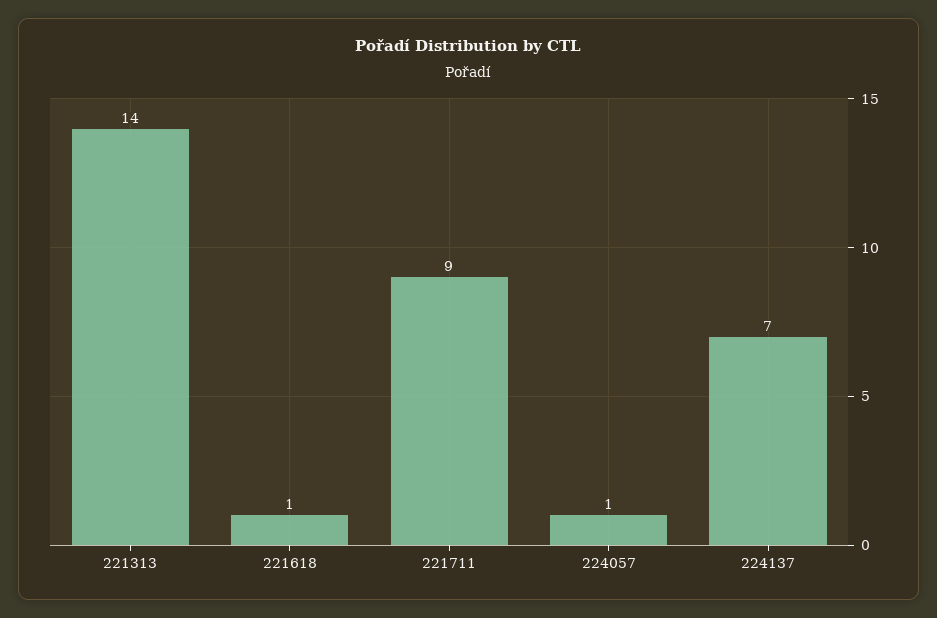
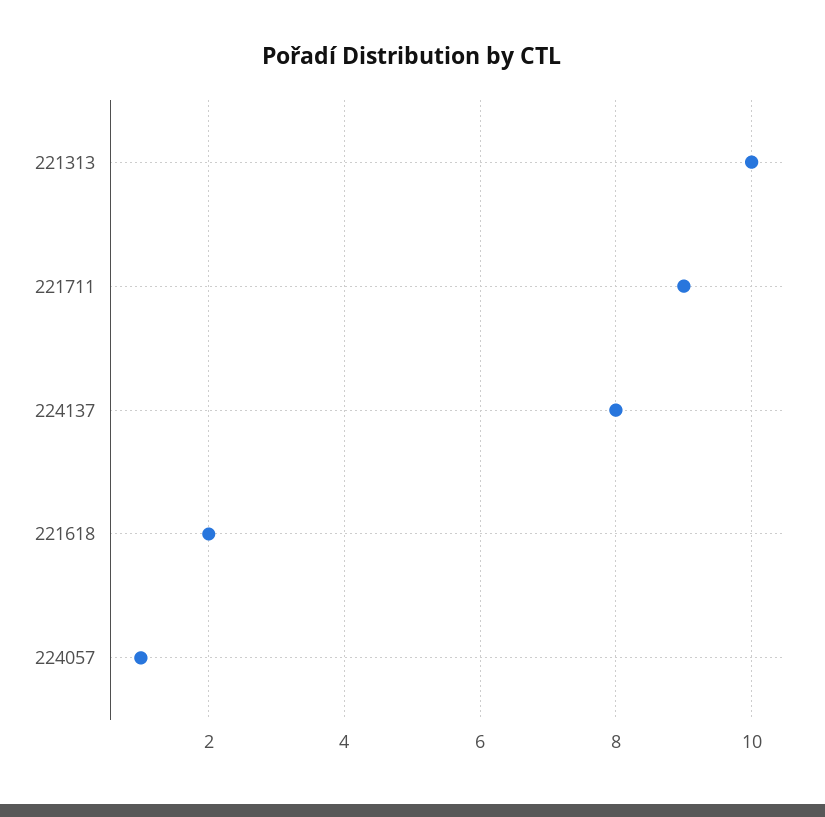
  {
-   "221313": 14,
+   "221313": 10,
-   "221618": 1,
+   "221618": 2,
    "221711": 9,
    "224057": 1,
-   "224137": 7
+   "224137": 8
  }

